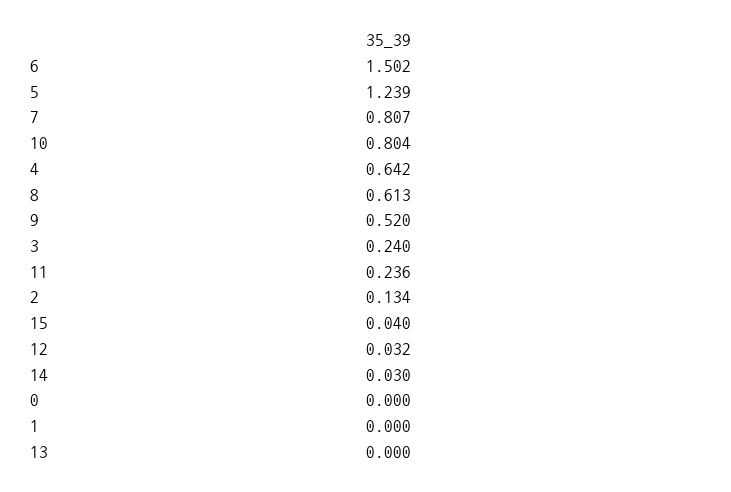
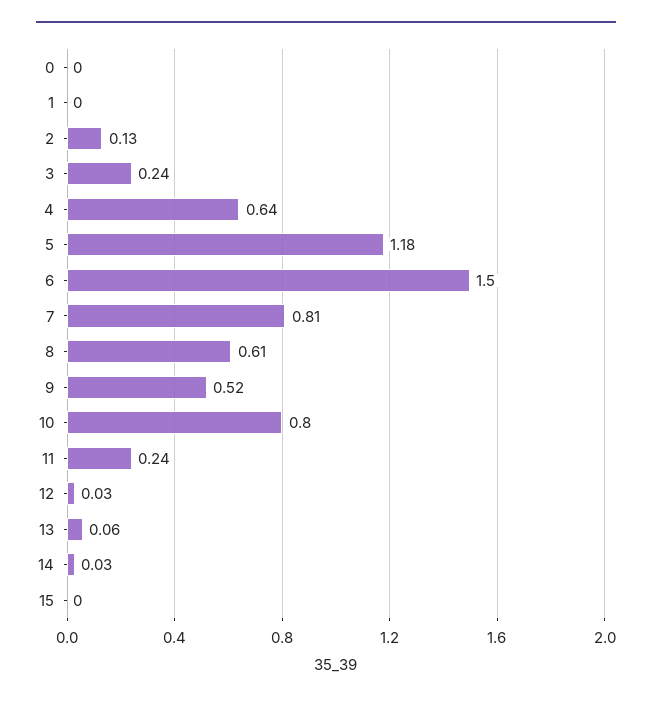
  {
    "6": 1.502,
-   "5": 1.239,
+   "5": 1.18,
    "7": 0.807,
    "10": 0.804,
    "4": 0.642,
    "8": 0.613,
    "9": 0.52,
    "3": 0.24,
    "11": 0.236,
    "2": 0.134,
-   "15": 0.04,
+   "15": 0,
    "12": 0.032,
    "14": 0.03,
    "0": 0,
    "1": 0,
-   "13": 0
+   "13": 0.06
  }

